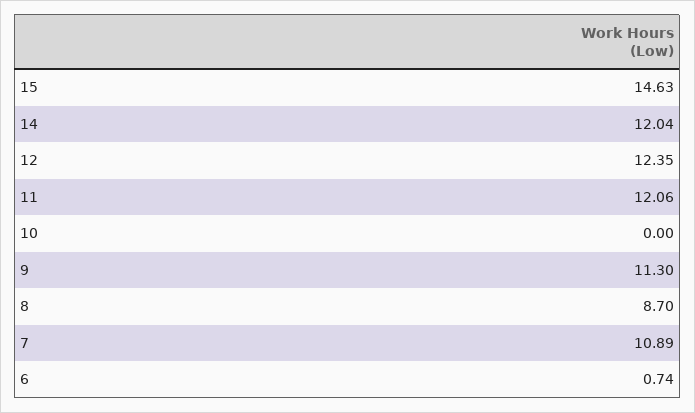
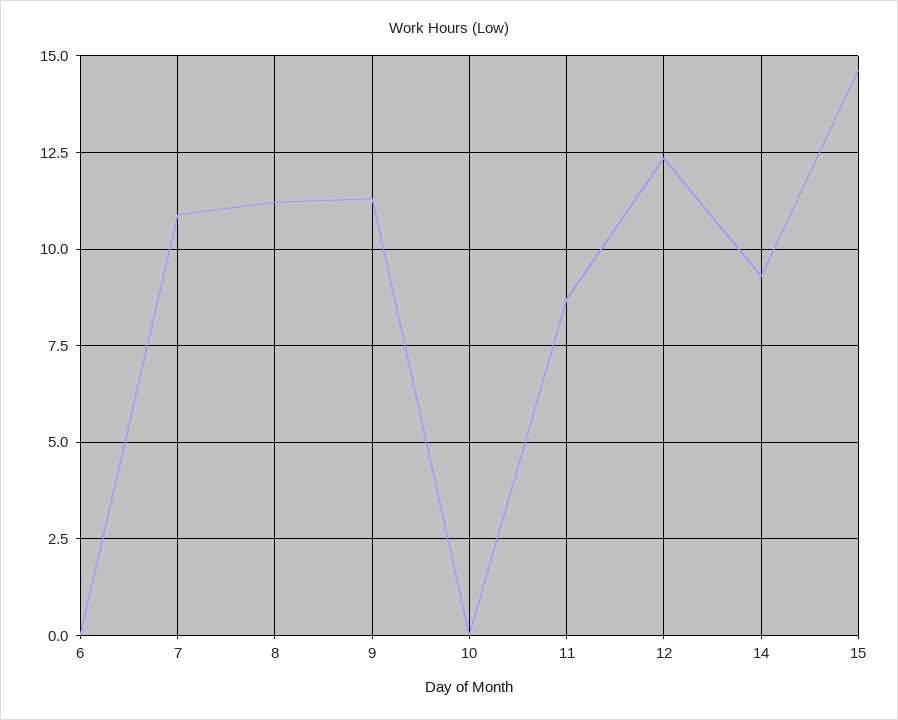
  {
    "15": 14.63,
-   "14": 12.04,
+   "14": 9.25,
    "12": 12.35,
-   "11": 12.06,
+   "11": 8.75,
    "10": 0,
    "9": 11.3,
-   "8": 8.7,
+   "8": 11.25,
    "7": 10.89,
-   "6": 0.74
+   "6": 0
  }

